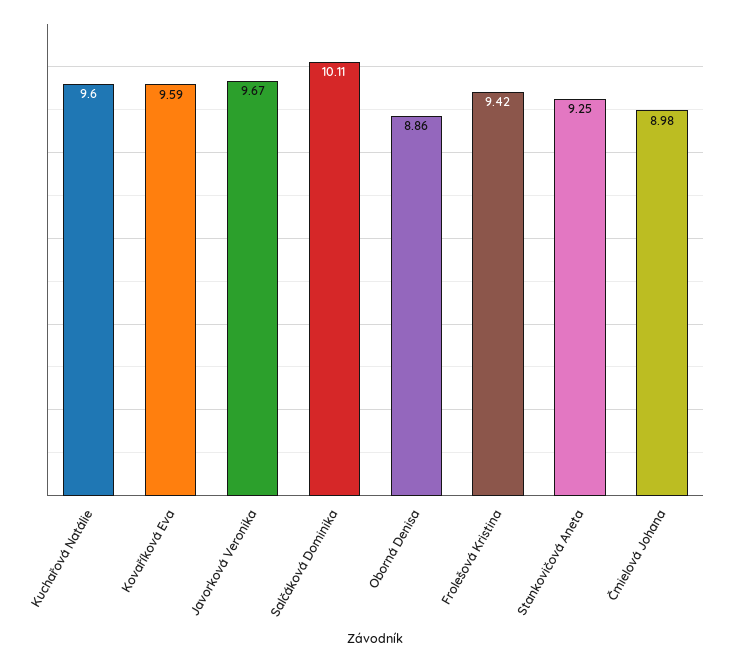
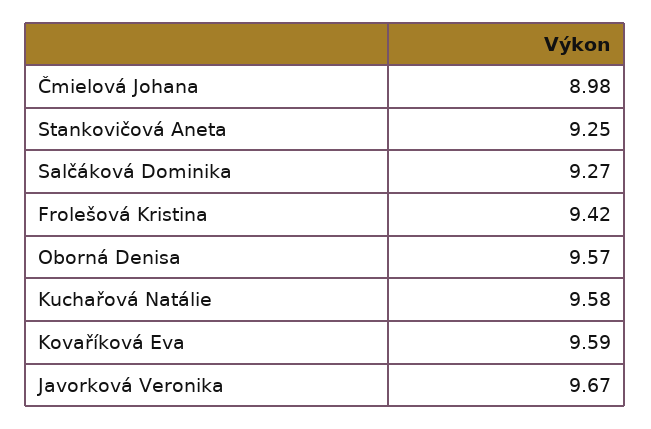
  {
-   "Kuchařová Natálie": 9.6,
+   "Kuchařová Natálie": 9.58,
    "Kovaříková Eva": 9.59,
    "Javorková Veronika": 9.67,
-   "Salčáková Dominika": 10.11,
+   "Salčáková Dominika": 9.27,
-   "Oborná Denisa": 8.86,
+   "Oborná Denisa": 9.57,
    "Frolešová Kristina": 9.42,
    "Stankovičová Aneta": 9.25,
    "Čmielová Johana": 8.98
  }

